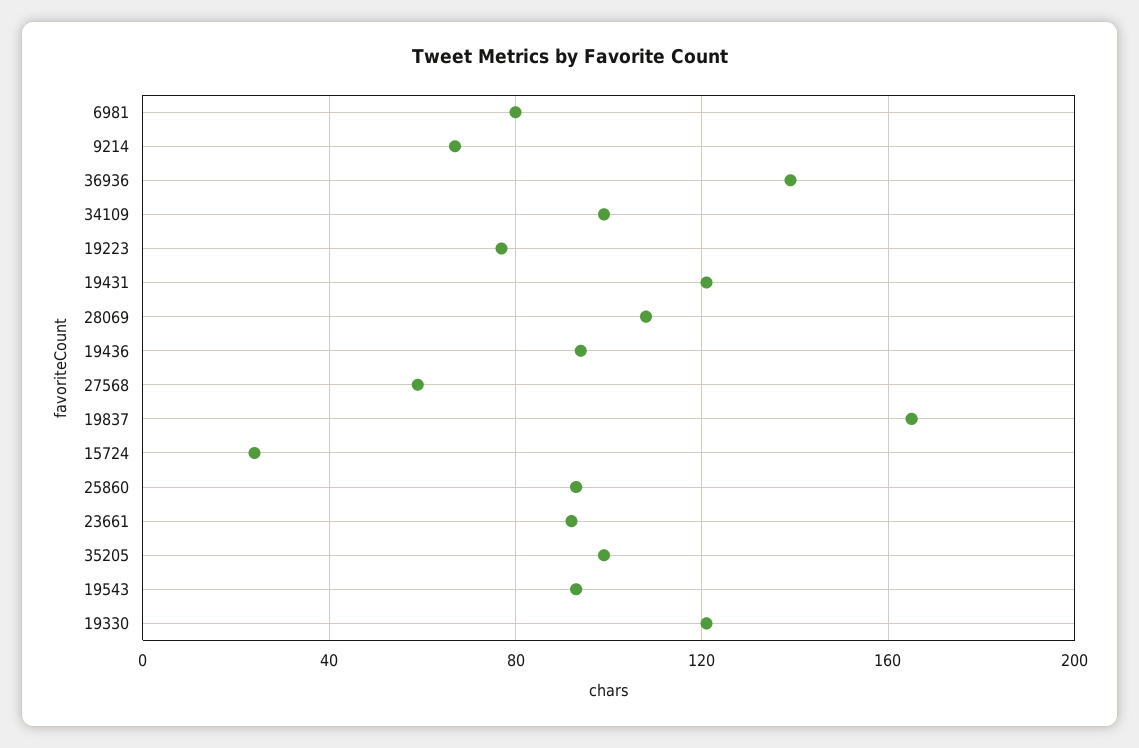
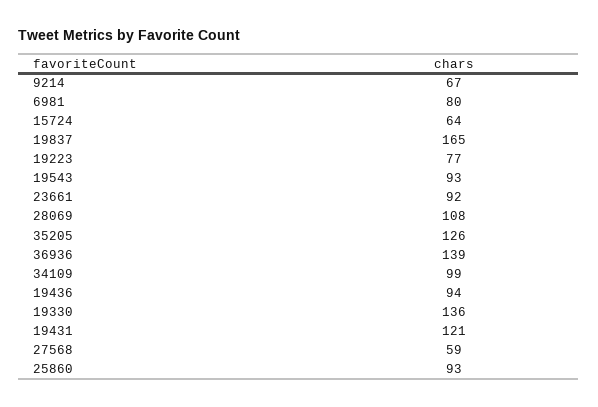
  {
    "6981": 80,
    "9214": 67,
    "36936": 139,
    "34109": 99,
    "19223": 77,
    "19431": 121,
    "28069": 108,
    "19436": 94,
    "27568": 59,
    "19837": 165,
-   "15724": 25,
+   "15724": 64,
    "25860": 93,
    "23661": 92,
-   "35205": 100,
+   "35205": 126,
    "19543": 93,
-   "19330": 120
+   "19330": 136
  }

